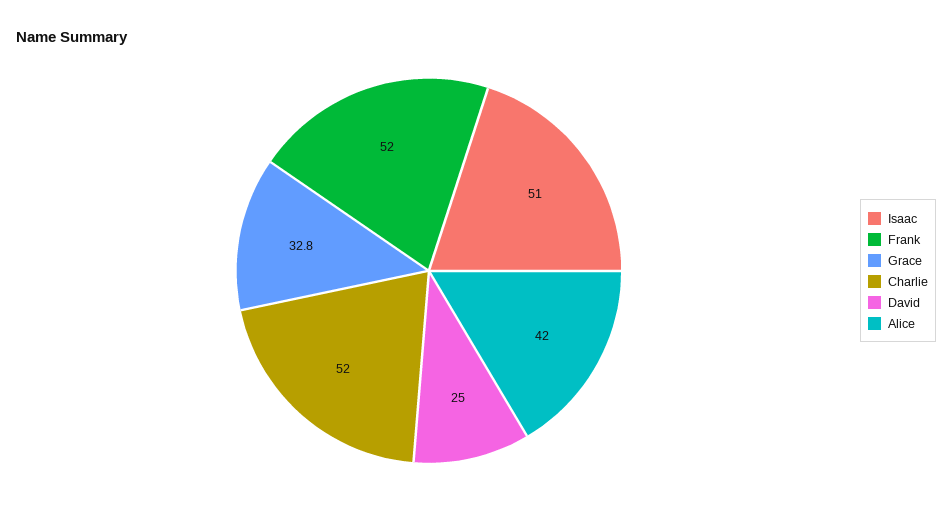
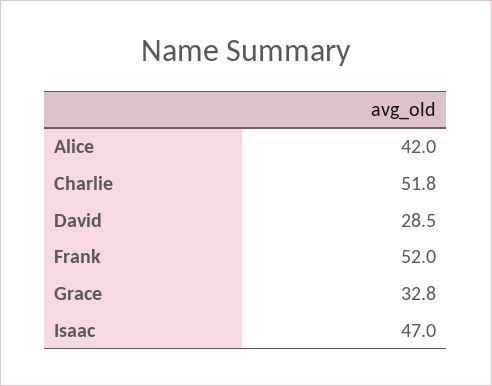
  {
-   "Isaac": 51,
+   "Isaac": 47,
    "Frank": 52,
    "Grace": 32.8,
-   "Charlie": 52,
+   "Charlie": 51.8,
-   "David": 25,
+   "David": 28.5,
    "Alice": 42
  }

